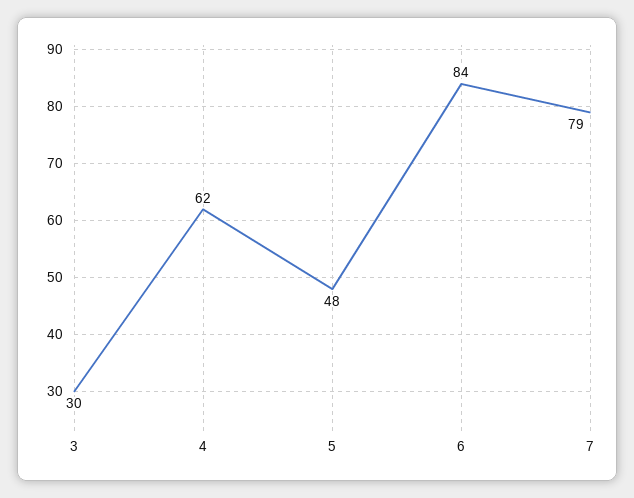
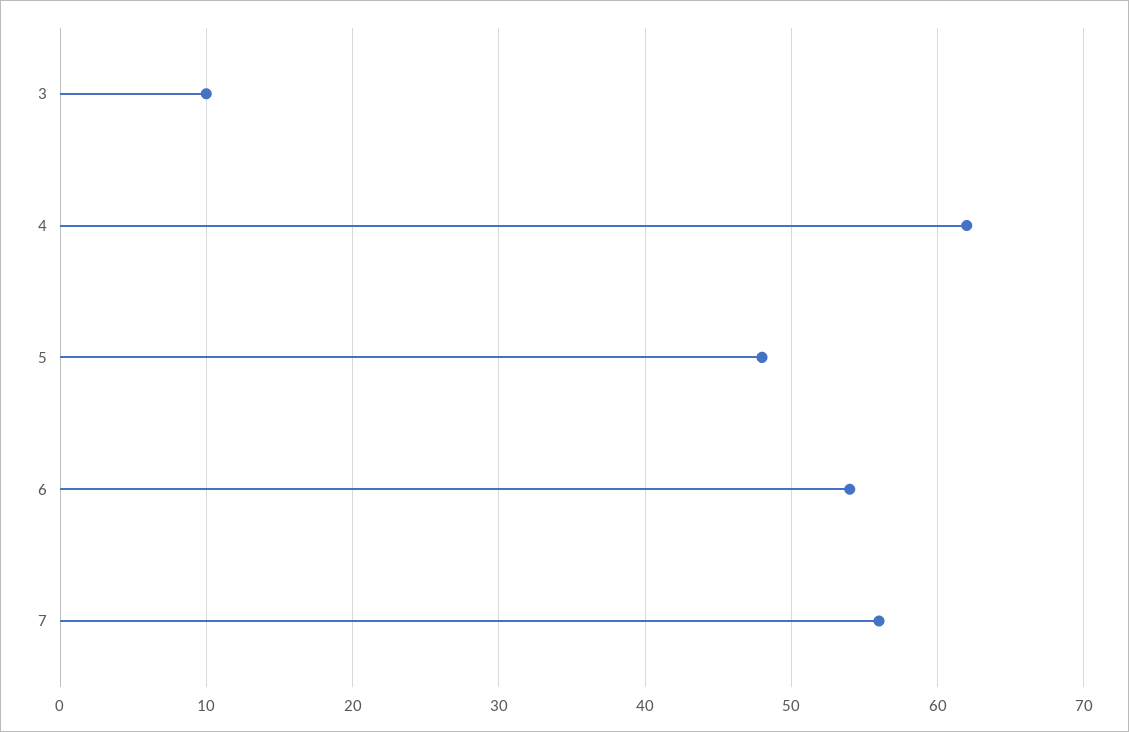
  {
-   "3": 30,
+   "3": 10,
    "4": 62,
    "5": 48,
-   "6": 84,
+   "6": 54,
-   "7": 79
+   "7": 56
  }

